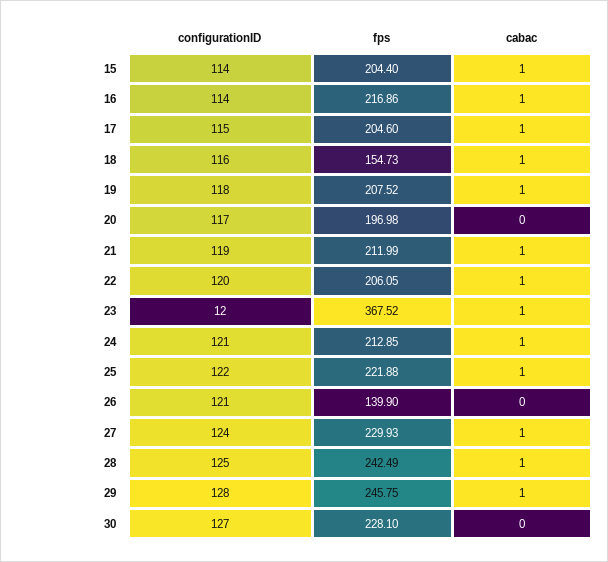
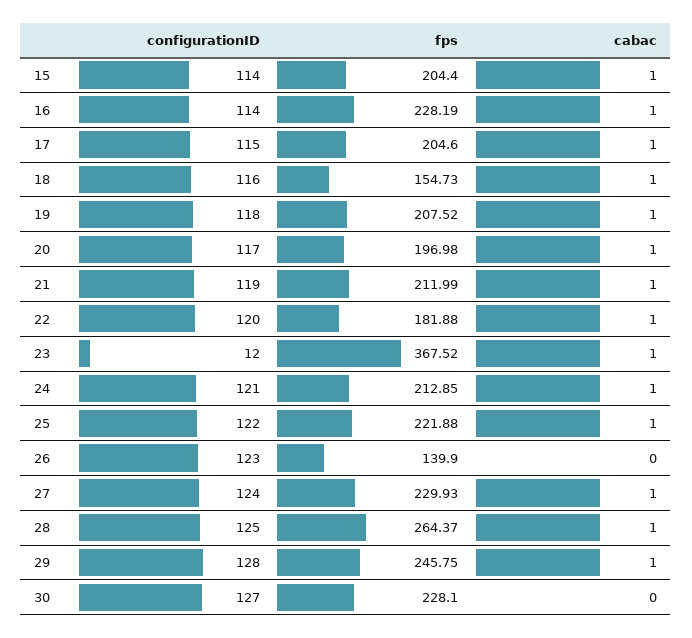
  {
    "configurationID": {
      "15": 114,
      "16": 114,
      "17": 115,
      "18": 116,
      "19": 118,
      "20": 117,
      "21": 119,
      "22": 120,
      "23": 12,
      "24": 121,
      "25": 122,
-     "26": 121,
+     "26": 123,
      "27": 124,
      "28": 125,
      "29": 128,
      "30": 127
    },
    "fps": {
      "15": 204.4,
-     "16": 216.86,
+     "16": 228.19,
      "17": 204.6,
      "18": 154.73,
      "19": 207.52,
      "20": 196.98,
      "21": 211.99,
-     "22": 206.05,
+     "22": 181.88,
      "23": 367.52,
      "24": 212.85,
      "25": 221.88,
      "26": 139.9,
      "27": 229.93,
-     "28": 242.49,
+     "28": 264.37,
      "29": 245.75,
      "30": 228.1
    },
    "cabac": {
      "15": 1,
      "16": 1,
      "17": 1,
      "18": 1,
      "19": 1,
-     "20": 0,
+     "20": 1,
      "21": 1,
      "22": 1,
      "23": 1,
      "24": 1,
      "25": 1,
      "26": 0,
      "27": 1,
      "28": 1,
      "29": 1,
      "30": 0
    }
  }

